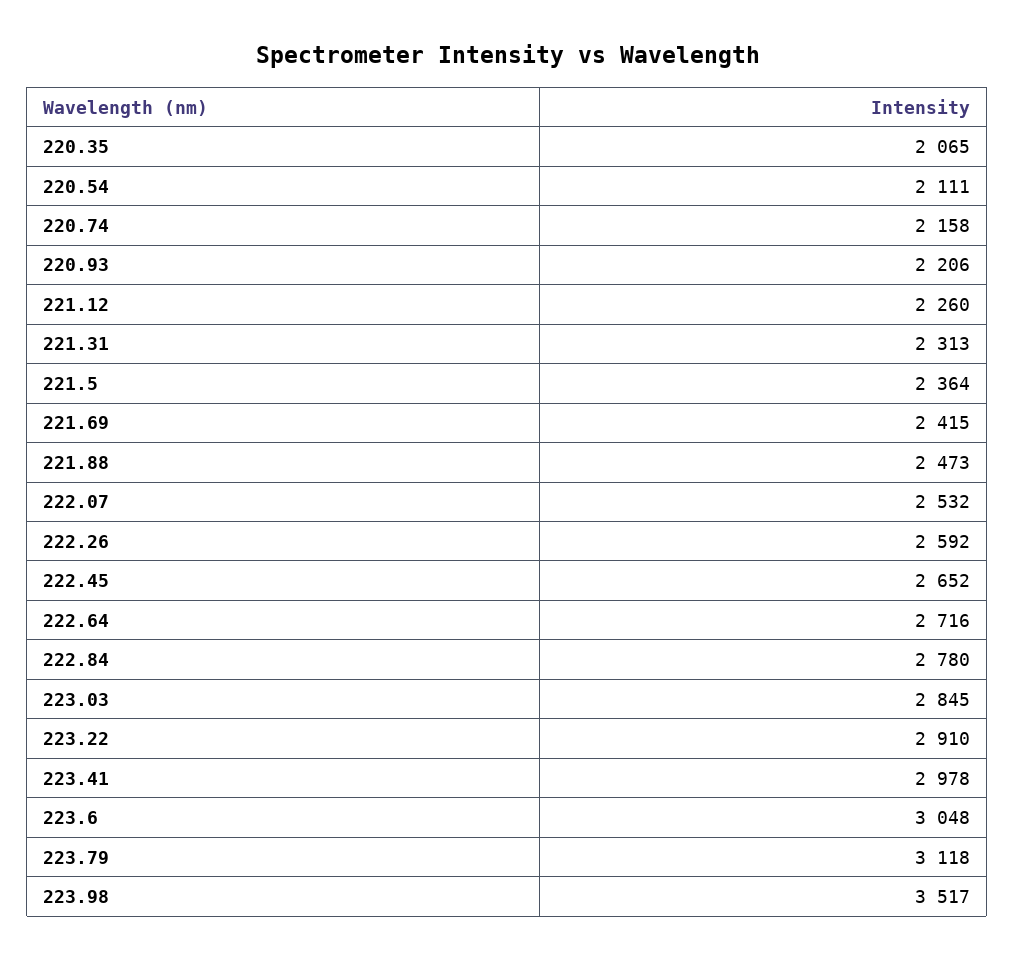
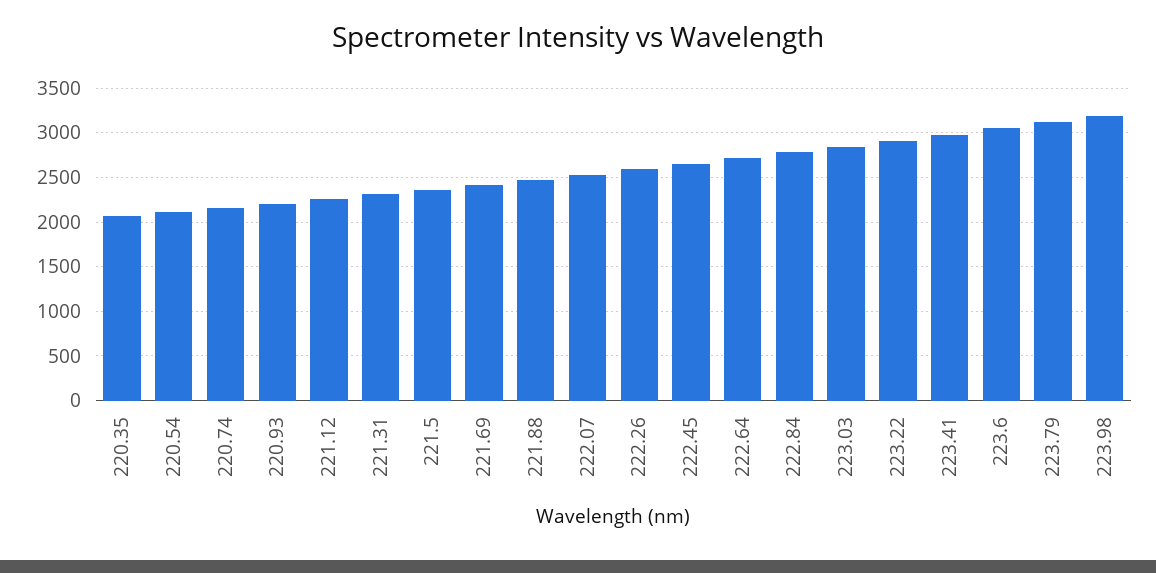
  {
    "220.35": 2065,
    "220.54": 2111,
    "220.74": 2158,
    "220.93": 2206,
    "221.12": 2260,
    "221.31": 2313,
    "221.5": 2364,
    "221.69": 2415,
    "221.88": 2473,
    "222.07": 2532,
    "222.26": 2592,
    "222.45": 2652,
    "222.64": 2716,
    "222.84": 2780,
    "223.03": 2845,
    "223.22": 2910,
    "223.41": 2978,
    "223.6": 3048,
    "223.79": 3118,
-   "223.98": 3517
+   "223.98": 3200
  }

